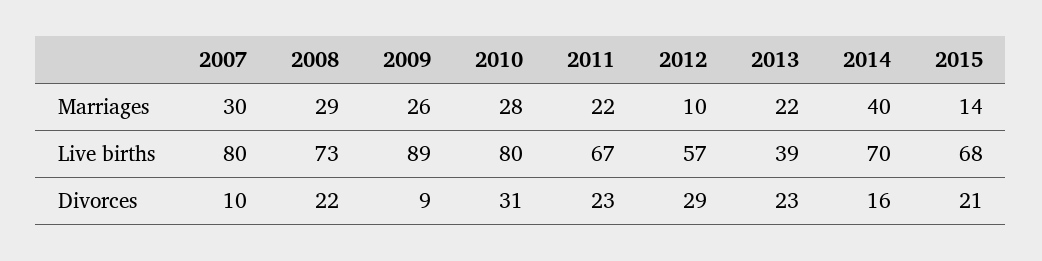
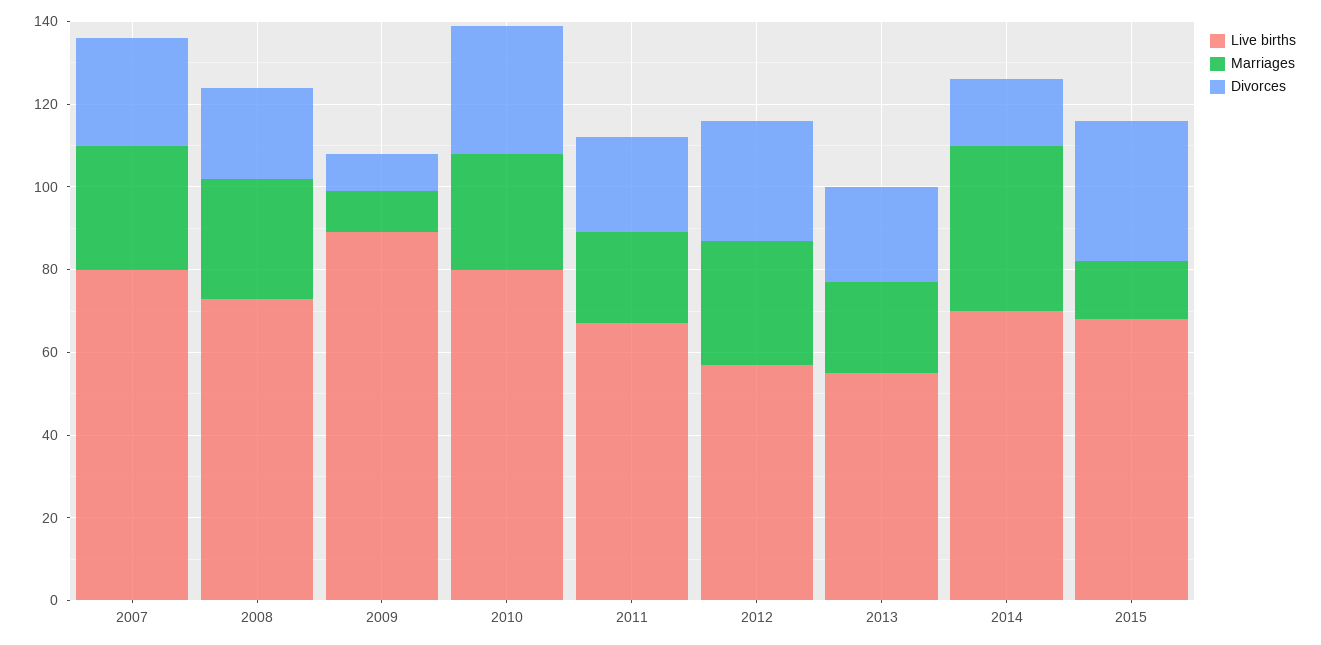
  {
    "Marriages": {
      "2007": 30,
      "2008": 29,
-     "2009": 26,
+     "2009": 10,
      "2010": 28,
      "2011": 22,
-     "2012": 10,
+     "2012": 30,
      "2013": 22,
      "2014": 40,
      "2015": 14
    },
    "Live births": {
      "2007": 80,
      "2008": 73,
      "2009": 89,
      "2010": 80,
      "2011": 67,
      "2012": 57,
-     "2013": 39,
+     "2013": 55,
      "2014": 70,
      "2015": 68
    },
    "Divorces": {
-     "2007": 10,
+     "2007": 25,
      "2008": 22,
      "2009": 9,
      "2010": 31,
      "2011": 23,
      "2012": 29,
      "2013": 23,
      "2014": 16,
-     "2015": 21
+     "2015": 35
    }
  }

